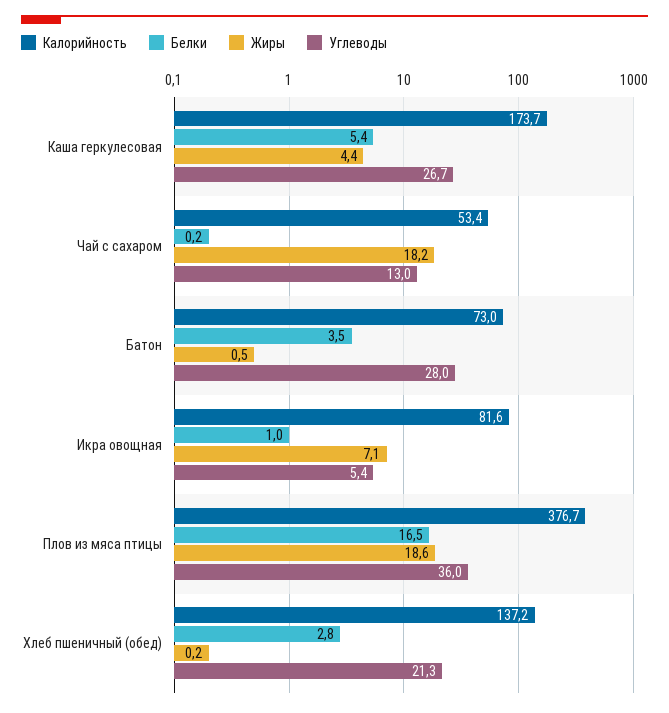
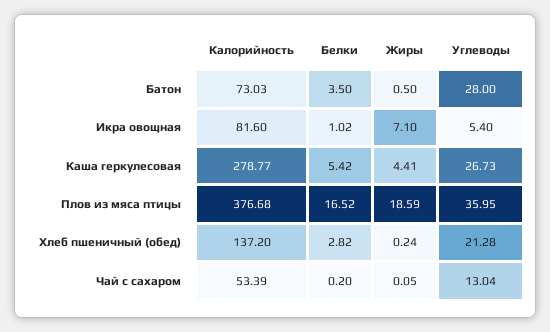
  {
    "Калорийность": {
-     "Каша геркулесовая": 173.7,
+     "Каша геркулесовая": 278.77,
      "Чай с сахаром": 53.39,
      "Батон": 73.03,
      "Икра овощная": 81.6,
      "Плов из мяса птицы": 376.68,
      "Хлеб пшеничный (обед)": 137.2
    },
    "Белки": {
      "Каша геркулесовая": 5.42,
      "Чай с сахаром": 0.2,
      "Батон": 3.5,
      "Икра овощная": 1.02,
      "Плов из мяса птицы": 16.52,
      "Хлеб пшеничный (обед)": 2.82
    },
    "Жиры": {
      "Каша геркулесовая": 4.41,
-     "Чай с сахаром": 18.2,
+     "Чай с сахаром": 0.05,
      "Батон": 0.5,
      "Икра овощная": 7.1,
      "Плов из мяса птицы": 18.59,
      "Хлеб пшеничный (обед)": 0.24
    },
    "Углеводы": {
      "Каша геркулесовая": 26.73,
      "Чай с сахаром": 13.04,
      "Батон": 28,
      "Икра овощная": 5.4,
      "Плов из мяса птицы": 35.95,
      "Хлеб пшеничный (обед)": 21.28
    }
  }

